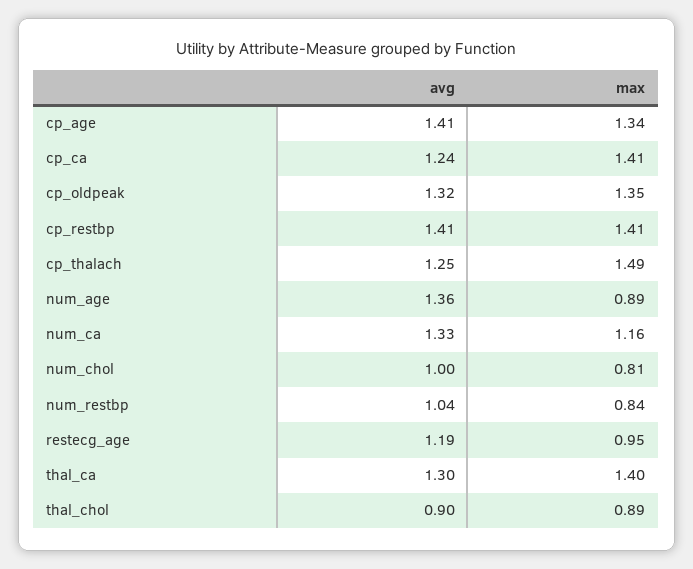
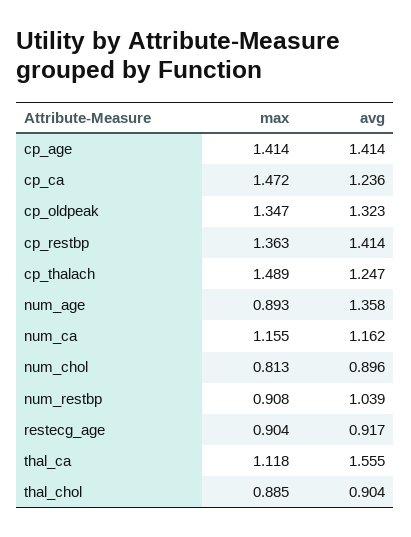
  {
    "avg": {
      "cp_age": 1.414,
      "cp_ca": 1.236,
      "cp_oldpeak": 1.323,
      "cp_restbp": 1.414,
      "cp_thalach": 1.247,
      "num_age": 1.358,
-     "num_ca": 1.33,
+     "num_ca": 1.162,
-     "num_chol": 1,
+     "num_chol": 0.896,
      "num_restbp": 1.039,
-     "restecg_age": 1.19,
+     "restecg_age": 0.917,
-     "thal_ca": 1.3,
+     "thal_ca": 1.555,
      "thal_chol": 0.904
    },
    "max": {
-     "cp_age": 1.34,
+     "cp_age": 1.414,
-     "cp_ca": 1.41,
+     "cp_ca": 1.472,
      "cp_oldpeak": 1.347,
-     "cp_restbp": 1.41,
+     "cp_restbp": 1.363,
      "cp_thalach": 1.489,
      "num_age": 0.893,
      "num_ca": 1.155,
      "num_chol": 0.813,
-     "num_restbp": 0.84,
+     "num_restbp": 0.908,
-     "restecg_age": 0.95,
+     "restecg_age": 0.904,
-     "thal_ca": 1.4,
+     "thal_ca": 1.118,
      "thal_chol": 0.885
    }
  }

